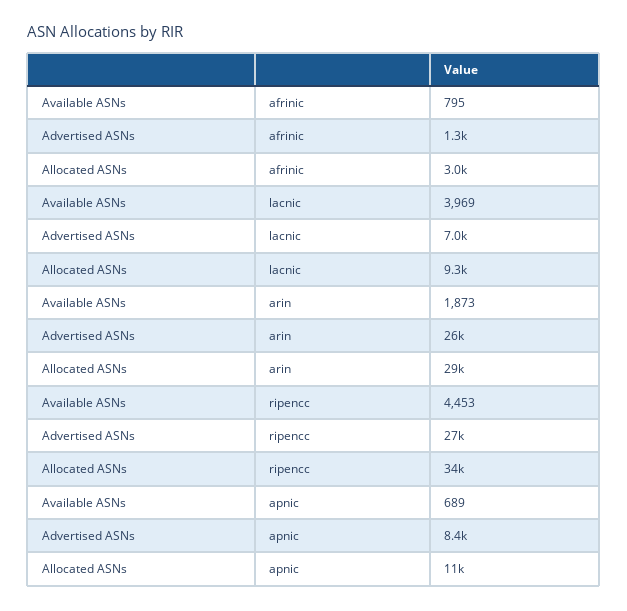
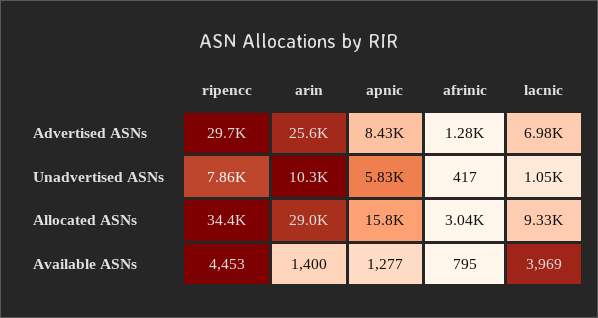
  {
    "Available ASNs": {
      "afrinic": 795,
      "lacnic": 3969,
-     "arin": 1873,
+     "arin": 1400,
      "ripencc": 4453,
-     "apnic": 689
+     "apnic": 1277
    },
    "Advertised ASNs": {
      "afrinic": 1280,
      "lacnic": 6980,
      "arin": 25600,
-     "ripencc": 27000,
+     "ripencc": 29700,
      "apnic": 8430
    },
    "Allocated ASNs": {
      "afrinic": 3040,
      "lacnic": 9330,
      "arin": 29000,
      "ripencc": 34400,
-     "apnic": 11000
+     "apnic": 15800
-   }
+   },
+   "Unadvertised ASNs": {
+     "ripencc": 7860,
+     "arin": 10300,
+     "apnic": 5830,
+     "afrinic": 417,
+     "lacnic": 1050
+   }
  }

